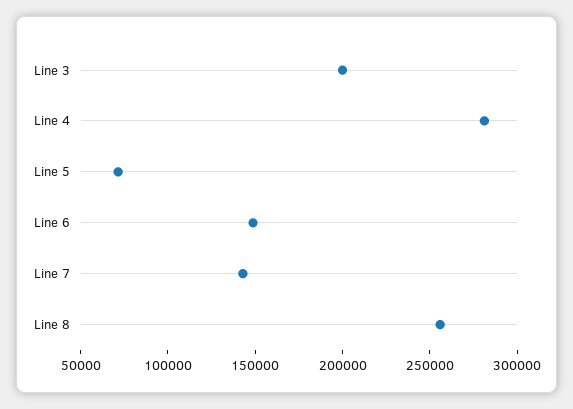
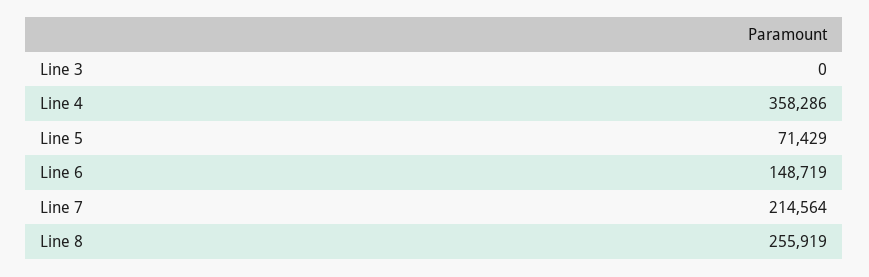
  {
-   "Line 3": 200000,
+   "Line 3": 0,
-   "Line 4": 280000,
+   "Line 4": 358286,
    "Line 5": 71429,
    "Line 6": 148719,
-   "Line 7": 140000,
+   "Line 7": 214564,
    "Line 8": 255919
  }

